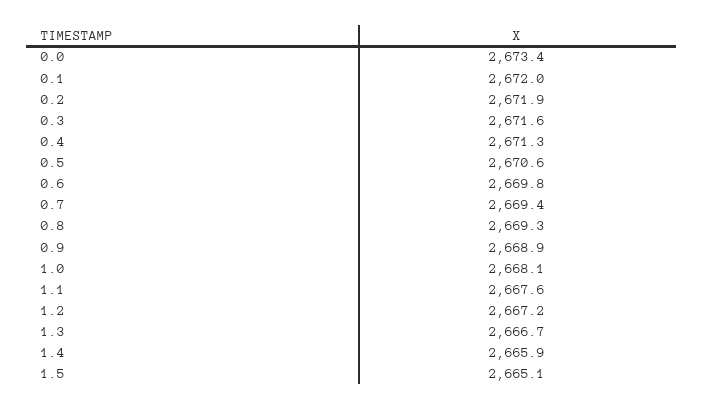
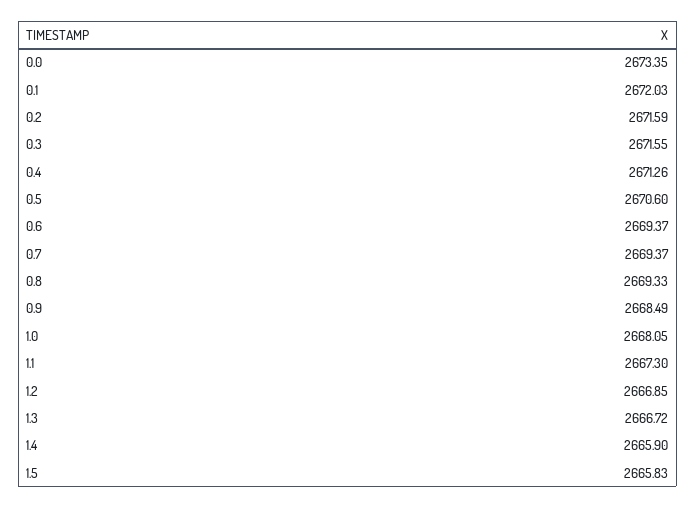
  {
    "0.0": 2673.35,
    "0.1": 2672.03,
-   "0.2": 2671.9,
+   "0.2": 2671.59,
    "0.3": 2671.55,
    "0.4": 2671.26,
    "0.5": 2670.6,
-   "0.6": 2669.8,
+   "0.6": 2669.37,
    "0.7": 2669.37,
    "0.8": 2669.33,
-   "0.9": 2668.9,
+   "0.9": 2668.49,
    "1.0": 2668.05,
-   "1.1": 2667.6,
+   "1.1": 2667.3,
-   "1.2": 2667.2,
+   "1.2": 2666.85,
    "1.3": 2666.72,
    "1.4": 2665.9,
-   "1.5": 2665.1
+   "1.5": 2665.83
  }

